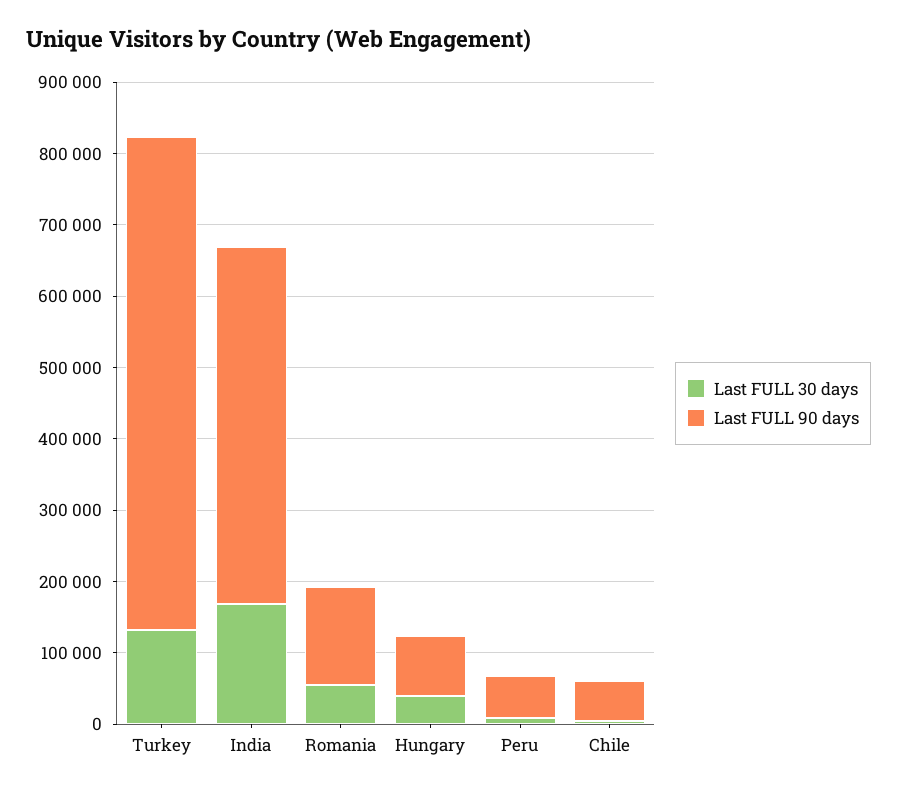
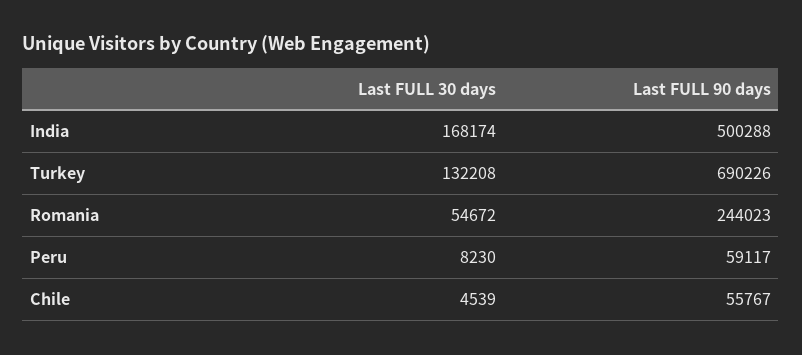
  {
    "Last FULL 30 days": {
      "Turkey": 132208,
      "India": 168174,
      "Romania": 54672,
-     "Hungary": 40000,
      "Peru": 8230,
      "Chile": 4539
    },
    "Last FULL 90 days": {
      "Turkey": 690226,
      "India": 500288,
-     "Romania": 140000,
+     "Romania": 244023,
-     "Hungary": 80000,
      "Peru": 59117,
      "Chile": 55767
    }
  }

